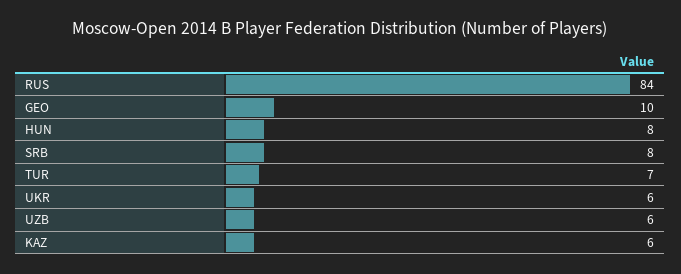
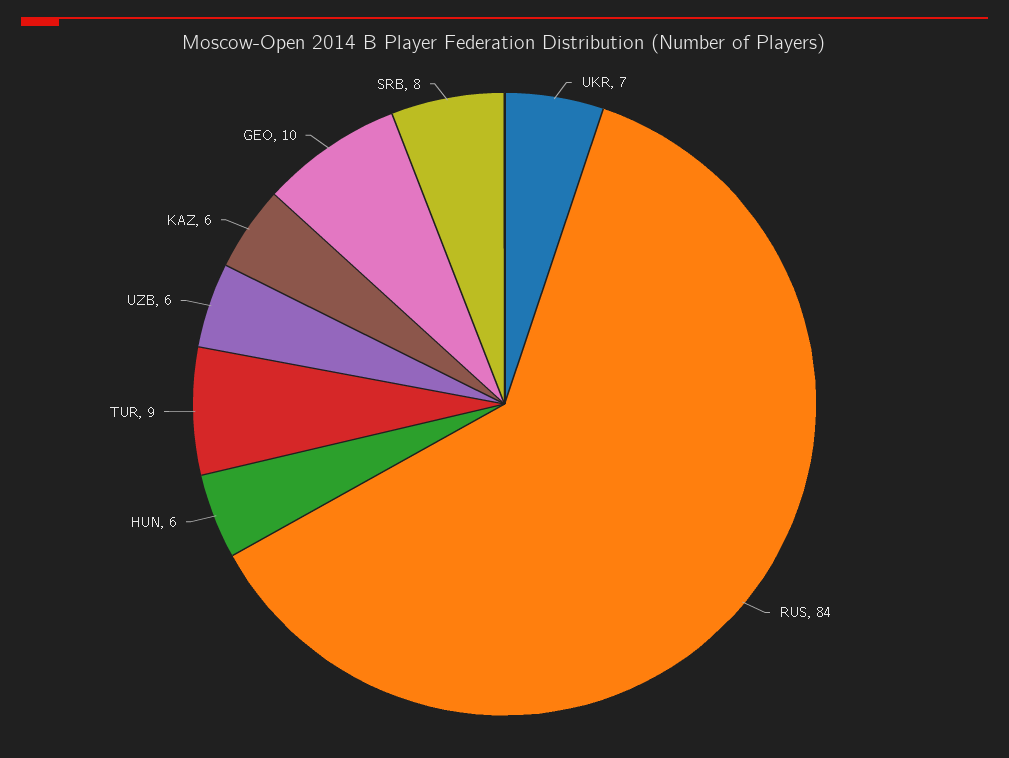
  {
    "RUS": 84,
    "GEO": 10,
-   "HUN": 8,
+   "HUN": 6,
    "SRB": 8,
-   "TUR": 7,
+   "TUR": 9,
-   "UKR": 6,
+   "UKR": 7,
    "UZB": 6,
    "KAZ": 6
  }

